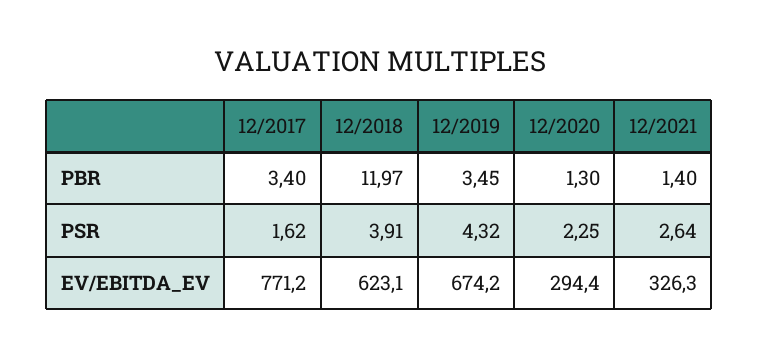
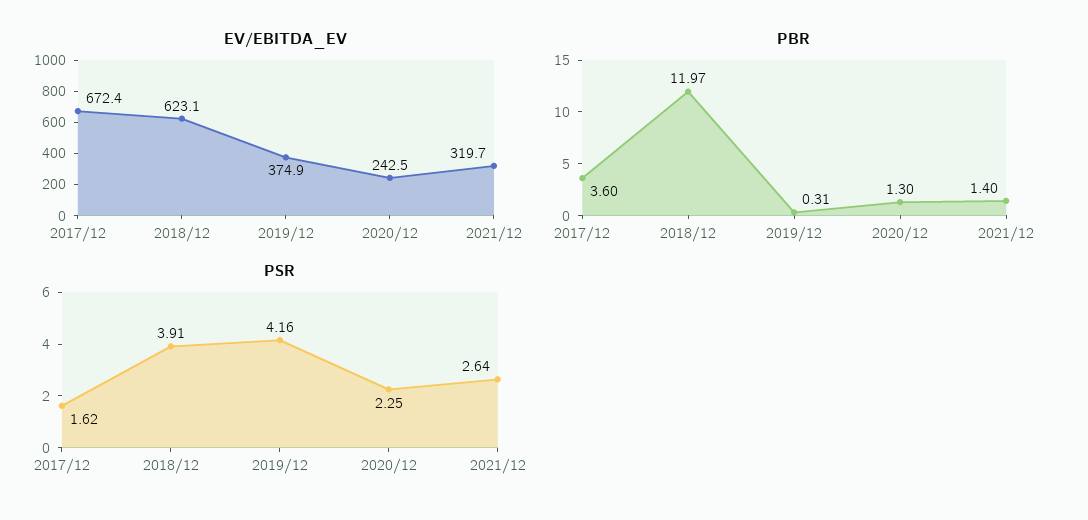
  {
    "PBR": {
-     "12/2017": 3.4,
+     "12/2017": 3.6,
      "12/2018": 11.97,
-     "12/2019": 3.45,
+     "12/2019": 0.31,
      "12/2020": 1.3,
      "12/2021": 1.4
    },
    "PSR": {
      "12/2017": 1.62,
      "12/2018": 3.91,
-     "12/2019": 4.32,
+     "12/2019": 4.16,
      "12/2020": 2.25,
      "12/2021": 2.64
    },
    "EV/EBITDA_EV": {
-     "12/2017": 771.2,
+     "12/2017": 672.4,
      "12/2018": 623.1,
-     "12/2019": 674.2,
+     "12/2019": 374.9,
-     "12/2020": 294.4,
+     "12/2020": 242.5,
-     "12/2021": 326.3
+     "12/2021": 319.7
    }
  }

